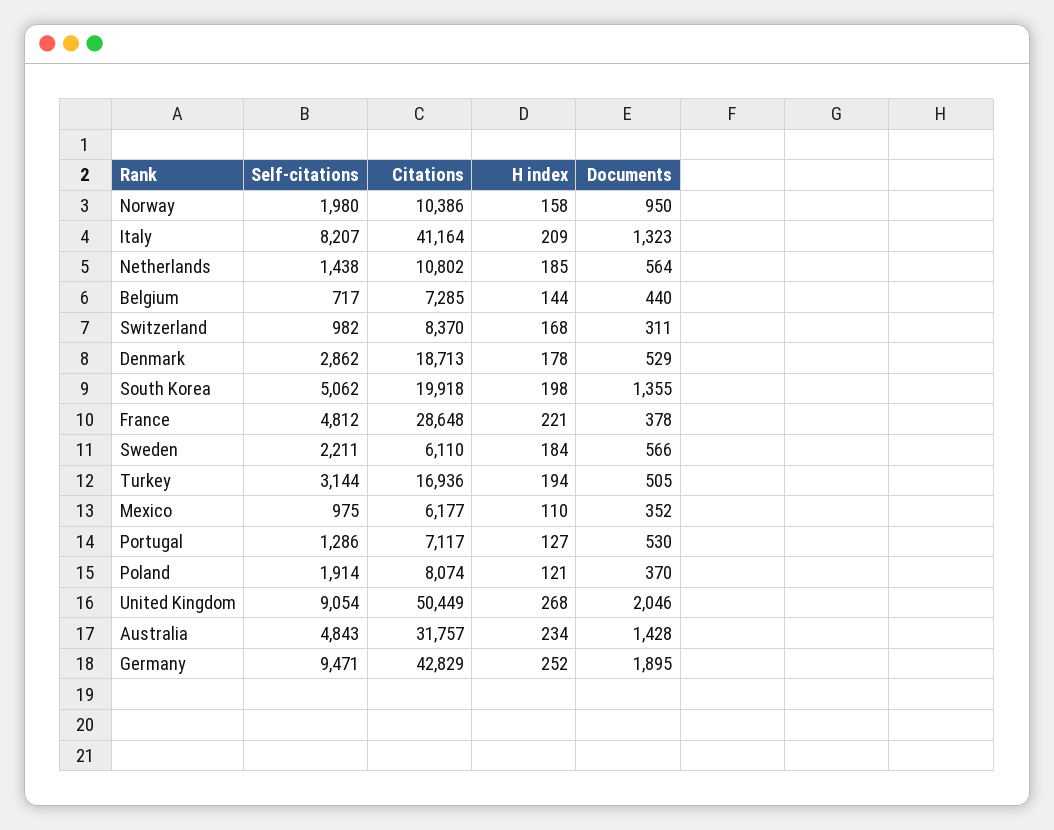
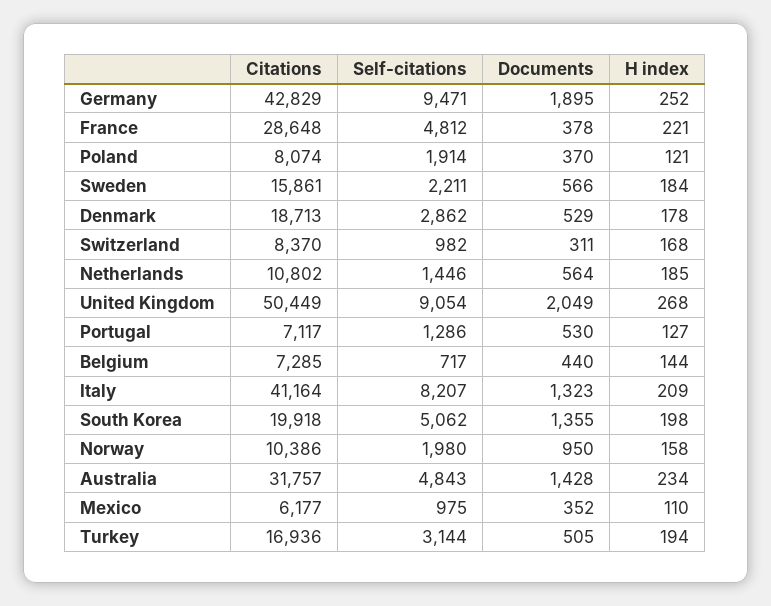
  {
    "Self-citations": {
      "Norway": 1980,
      "Italy": 8207,
-     "Netherlands": 1438,
+     "Netherlands": 1446,
      "Belgium": 717,
      "Switzerland": 982,
      "Denmark": 2862,
      "South Korea": 5062,
      "France": 4812,
      "Sweden": 2211,
      "Turkey": 3144,
      "Mexico": 975,
      "Portugal": 1286,
      "Poland": 1914,
      "United Kingdom": 9054,
      "Australia": 4843,
      "Germany": 9471
    },
    "Citations": {
      "Norway": 10386,
      "Italy": 41164,
      "Netherlands": 10802,
      "Belgium": 7285,
      "Switzerland": 8370,
      "Denmark": 18713,
      "South Korea": 19918,
      "France": 28648,
-     "Sweden": 6110,
+     "Sweden": 15861,
      "Turkey": 16936,
      "Mexico": 6177,
      "Portugal": 7117,
      "Poland": 8074,
      "United Kingdom": 50449,
      "Australia": 31757,
      "Germany": 42829
    },
    "H index": {
      "Norway": 158,
      "Italy": 209,
      "Netherlands": 185,
      "Belgium": 144,
      "Switzerland": 168,
      "Denmark": 178,
      "South Korea": 198,
      "France": 221,
      "Sweden": 184,
      "Turkey": 194,
      "Mexico": 110,
      "Portugal": 127,
      "Poland": 121,
      "United Kingdom": 268,
      "Australia": 234,
      "Germany": 252
    },
    "Documents": {
      "Norway": 950,
      "Italy": 1323,
      "Netherlands": 564,
      "Belgium": 440,
      "Switzerland": 311,
      "Denmark": 529,
      "South Korea": 1355,
      "France": 378,
      "Sweden": 566,
      "Turkey": 505,
      "Mexico": 352,
      "Portugal": 530,
      "Poland": 370,
-     "United Kingdom": 2046,
+     "United Kingdom": 2049,
      "Australia": 1428,
      "Germany": 1895
    }
  }

